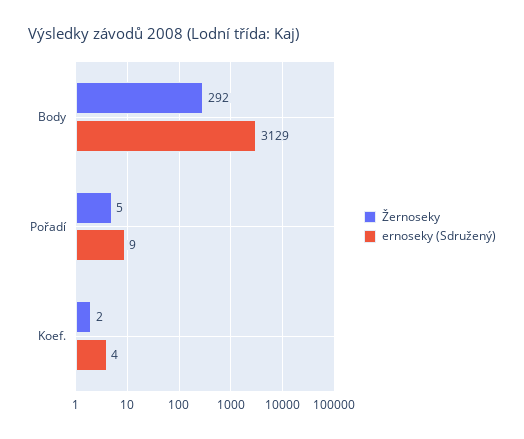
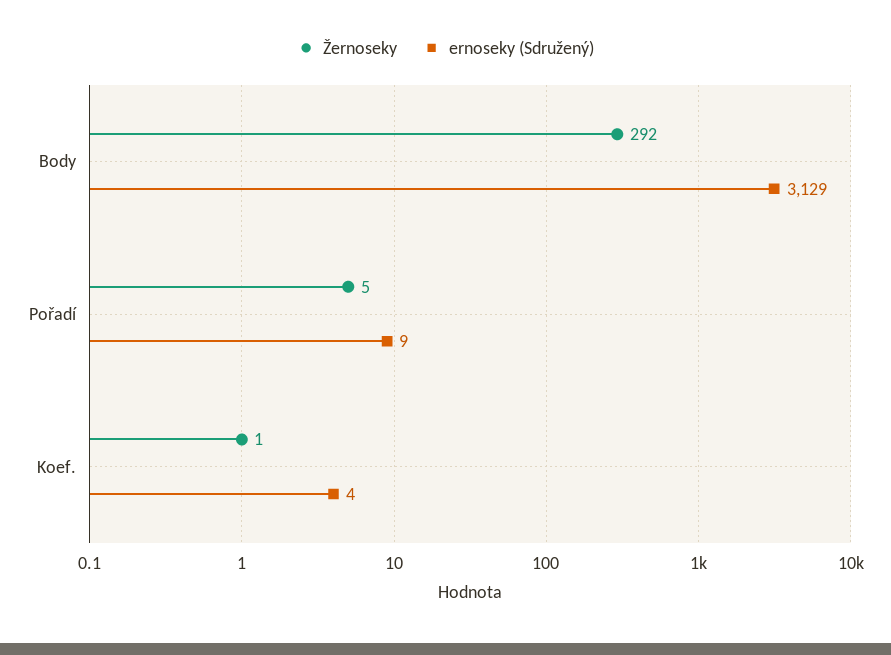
  {
    "Žernoseky": {
      "Body": 292,
      "Pořadí": 5,
-     "Koef.": 2
+     "Koef.": 1
    },
    "ernoseky (Sdružený)": {
      "Body": 3129,
      "Pořadí": 9,
      "Koef.": 4
    }
  }

